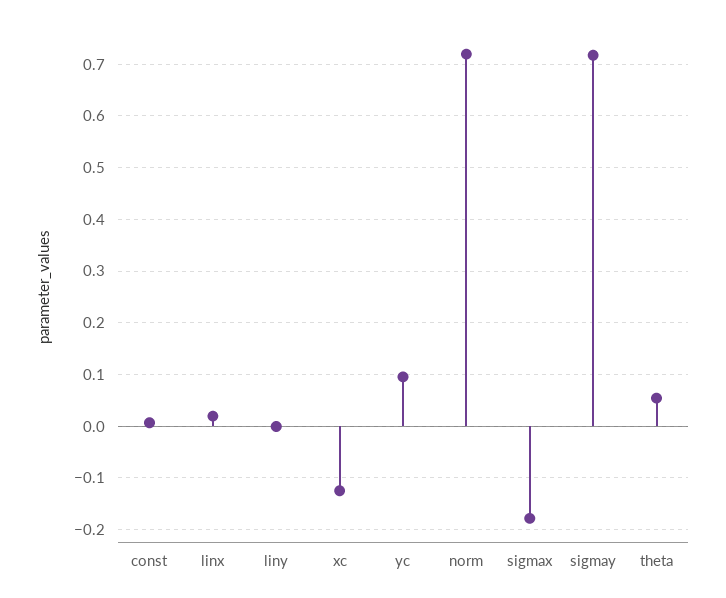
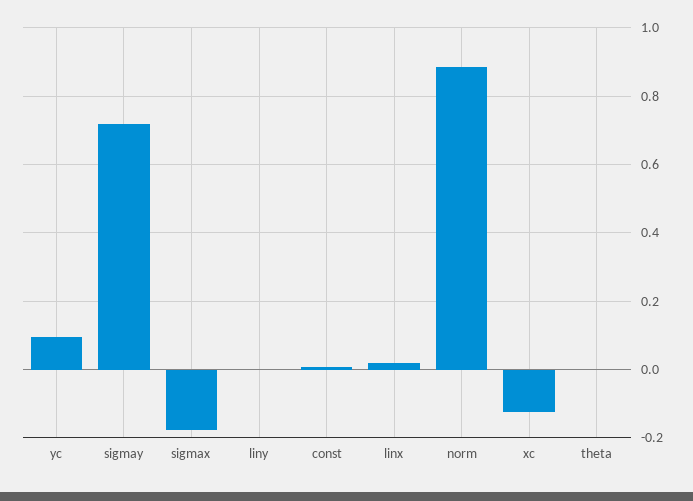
  {
    "const": 0,
    "linx": 0.02,
    "liny": 0,
    "xc": -0.12,
    "yc": 0.1,
-   "norm": 0.72,
+   "norm": 0.88,
    "sigmax": -0.18,
    "sigmay": 0.72,
-   "theta": 0.06
+   "theta": 0
  }

